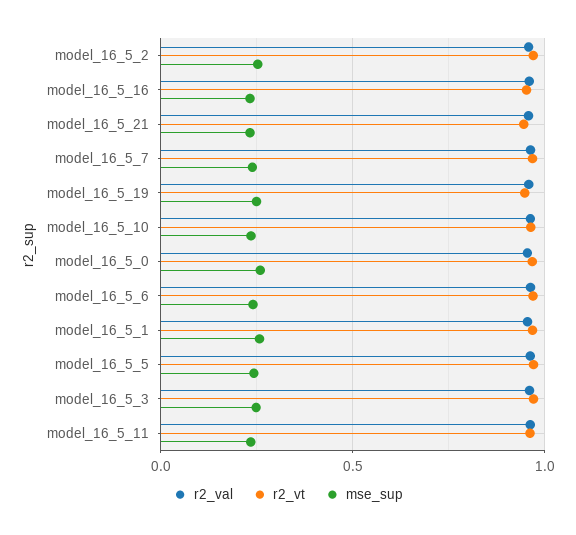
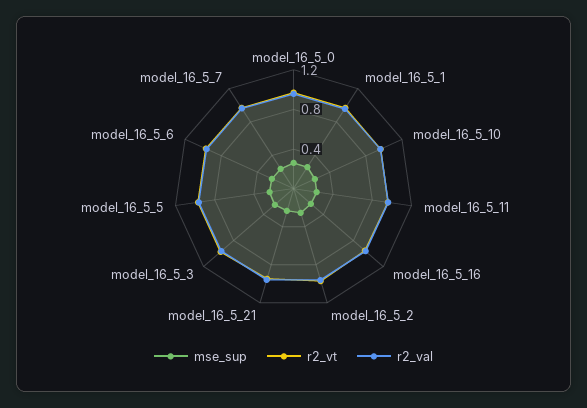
  {
    "r2_val": {
      "model_16_5_2": 0.95,
      "model_16_5_16": 0.95,
      "model_16_5_21": 0.95,
      "model_16_5_7": 0.95,
-     "model_16_5_19": 0.95,
      "model_16_5_10": 0.95,
      "model_16_5_0": 0.95,
      "model_16_5_6": 0.95,
      "model_16_5_1": 0.95,
      "model_16_5_5": 0.95,
      "model_16_5_3": 0.95,
      "model_16_5_11": 0.95
    },
    "r2_vt": {
      "model_16_5_2": 0.95,
      "model_16_5_16": 0.95,
      "model_16_5_21": 0.95,
      "model_16_5_7": 0.95,
-     "model_16_5_19": 0.95,
      "model_16_5_10": 0.95,
      "model_16_5_0": 0.95,
      "model_16_5_6": 0.95,
      "model_16_5_1": 0.95,
      "model_16_5_5": 0.95,
      "model_16_5_3": 0.95,
      "model_16_5_11": 0.95
    },
    "mse_sup": {
      "model_16_5_2": 0.25,
      "model_16_5_16": 0.25,
      "model_16_5_21": 0.25,
      "model_16_5_7": 0.25,
-     "model_16_5_19": 0.25,
      "model_16_5_10": 0.25,
      "model_16_5_0": 0.25,
      "model_16_5_6": 0.25,
      "model_16_5_1": 0.25,
      "model_16_5_5": 0.25,
      "model_16_5_3": 0.25,
      "model_16_5_11": 0.25
    }
  }

